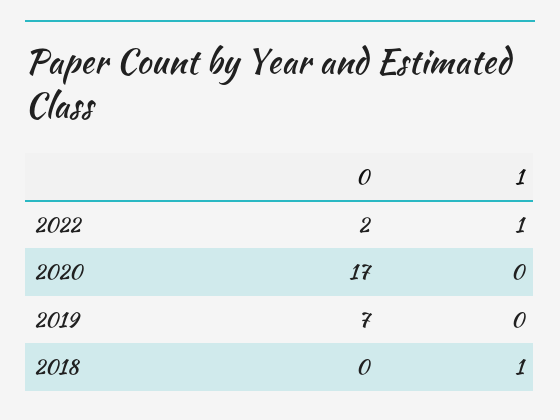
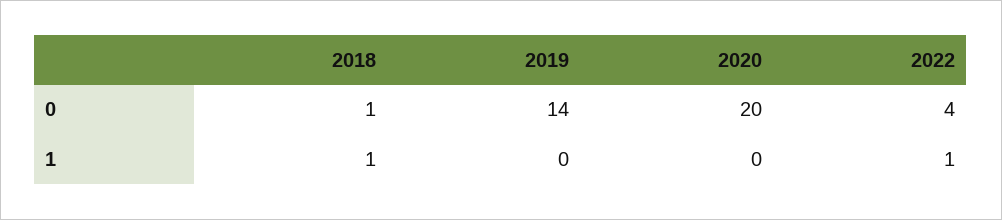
  {
    "0": {
-     "2022": 2,
+     "2022": 4,
-     "2020": 17,
+     "2020": 20,
-     "2019": 7,
+     "2019": 14,
-     "2018": 0
+     "2018": 1
    },
    "1": {
      "2022": 1,
      "2020": 0,
      "2019": 0,
      "2018": 1
    }
  }

